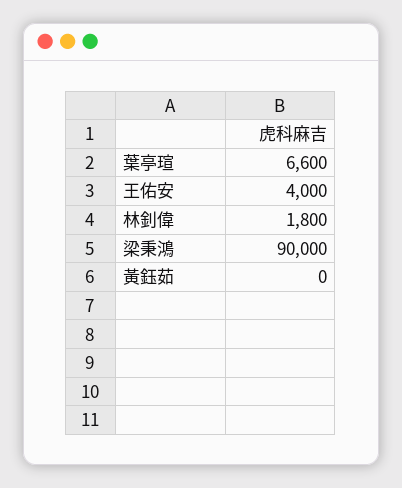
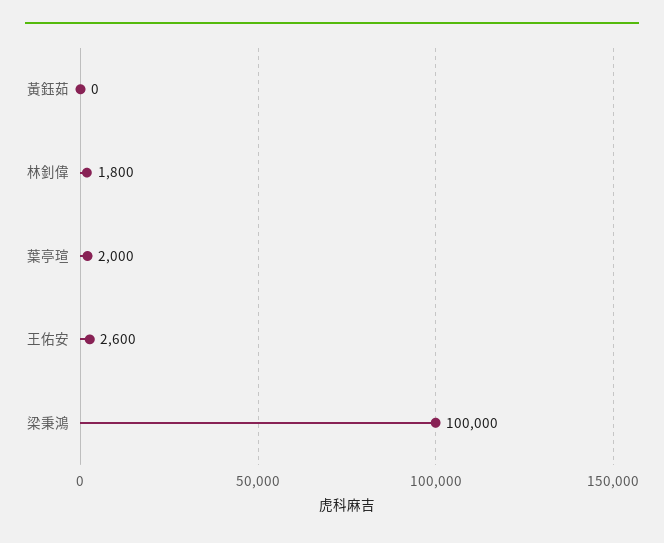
  {
-   "葉亭瑄": 6600,
+   "葉亭瑄": 2000,
-   "王佑安": 4000,
+   "王佑安": 2600,
    "林釗偉": 1800,
-   "梁秉鴻": 90000,
+   "梁秉鴻": 100000,
    "黃鈺茹": 0
  }

